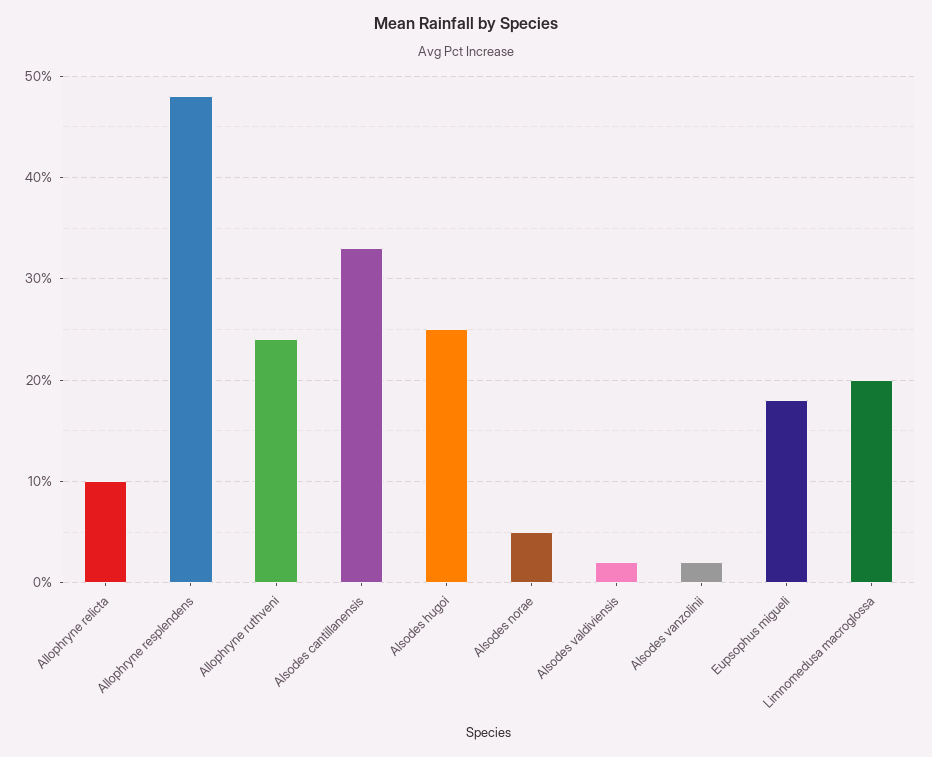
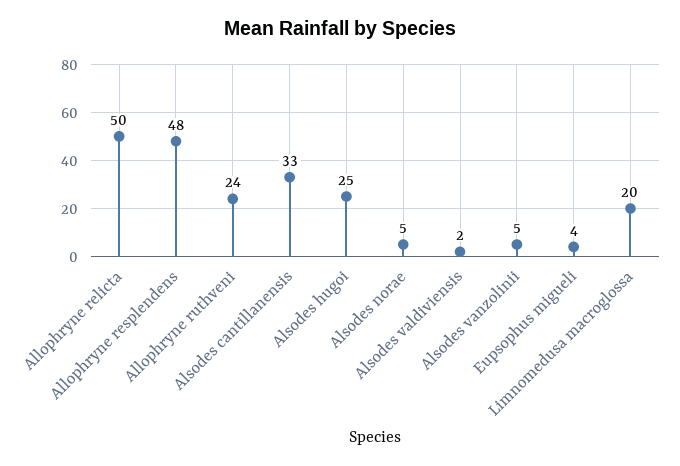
  {
-   "Allophryne relicta": 10,
+   "Allophryne relicta": 50,
    "Allophryne resplendens": 48,
    "Allophryne ruthveni": 24,
    "Alsodes cantillanensis": 33,
    "Alsodes hugoi": 25,
    "Alsodes norae": 5,
    "Alsodes valdiviensis": 2,
-   "Alsodes vanzolinii": 2,
+   "Alsodes vanzolinii": 5,
-   "Eupsophus migueli": 18,
+   "Eupsophus migueli": 4,
    "Limnomedusa macroglossa": 20
  }

